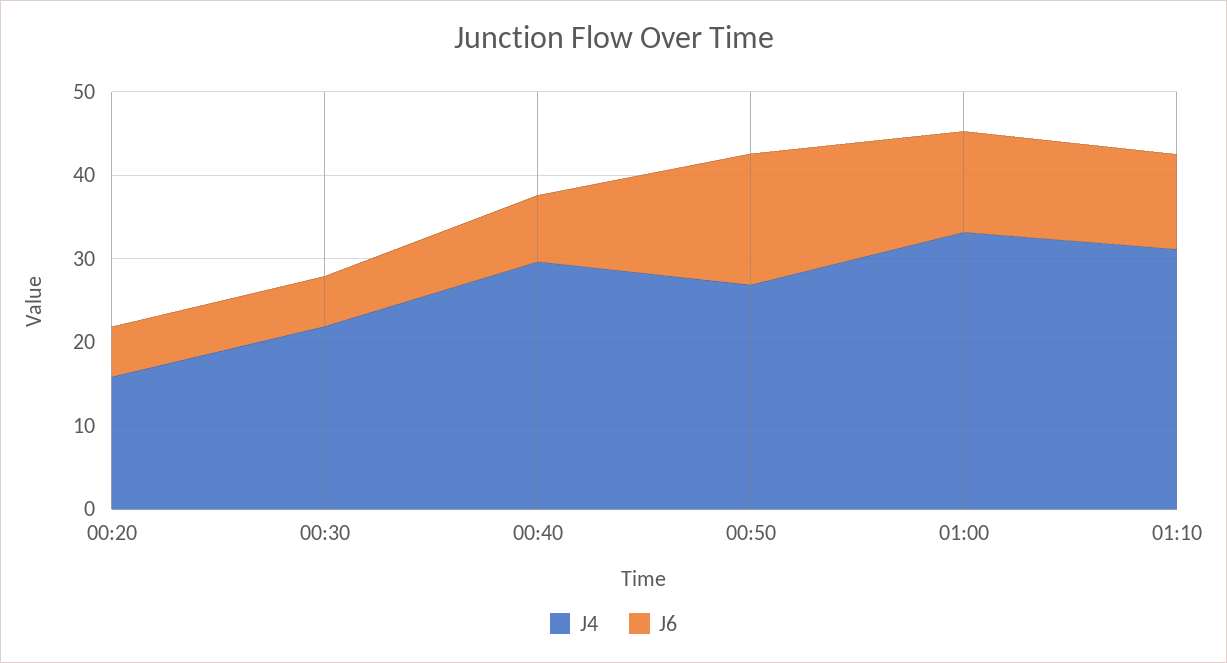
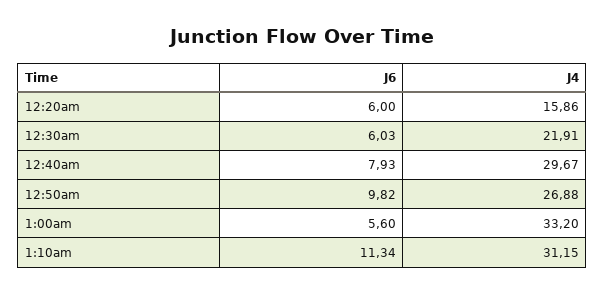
  {
    "J4": {
      "00:20": 15.86,
      "00:30": 21.91,
      "00:40": 29.67,
      "00:50": 26.88,
      "01:00": 33.2,
      "01:10": 31.15
    },
    "J6": {
      "00:20": 6,
      "00:30": 6.03,
      "00:40": 7.93,
-     "00:50": 16,
+     "00:50": 9.82,
-     "01:00": 12,
+     "01:00": 5.6,
      "01:10": 11.34
    }
  }

